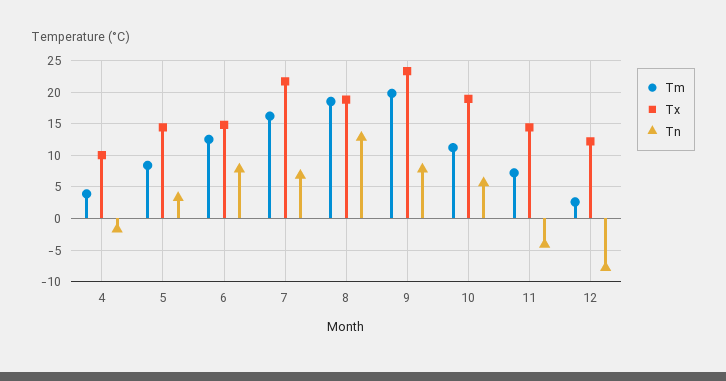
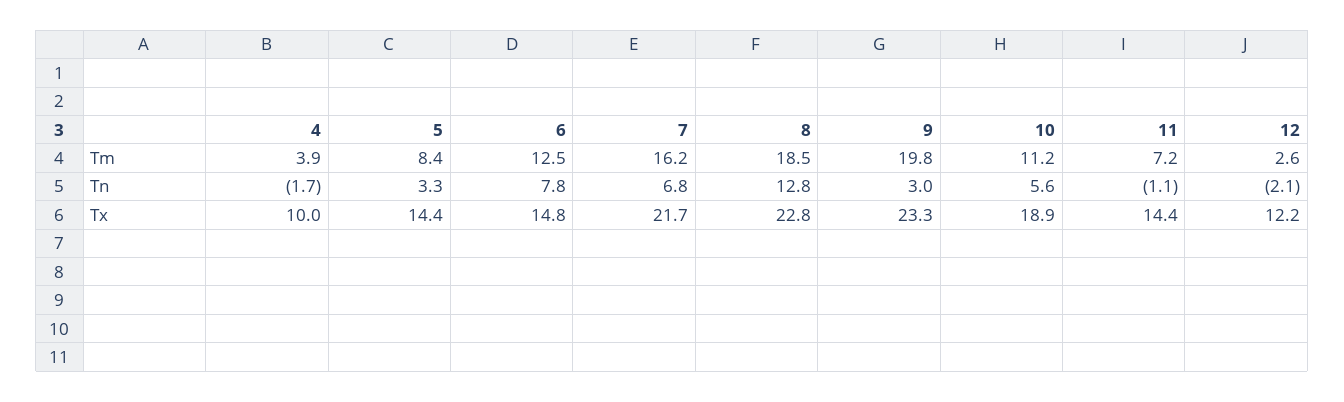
  {
    "Tm": {
      "4": 3.9,
      "5": 8.4,
      "6": 12.5,
      "7": 16.2,
      "8": 18.5,
      "9": 19.8,
      "10": 11.2,
      "11": 7.2,
      "12": 2.6
    },
    "Tx": {
      "4": 10,
      "5": 14.4,
      "6": 14.8,
      "7": 21.7,
-     "8": 19,
+     "8": 22.8,
      "9": 23.3,
      "10": 18.9,
      "11": 14.4,
      "12": 12.2
    },
    "Tn": {
      "4": -1.7,
      "5": 3.3,
      "6": 7.8,
      "7": 6.8,
      "8": 12.8,
-     "9": 8,
+     "9": 3,
      "10": 5.6,
-     "11": -4,
+     "11": -1.1,
-     "12": -8
+     "12": -2.1
    }
  }

